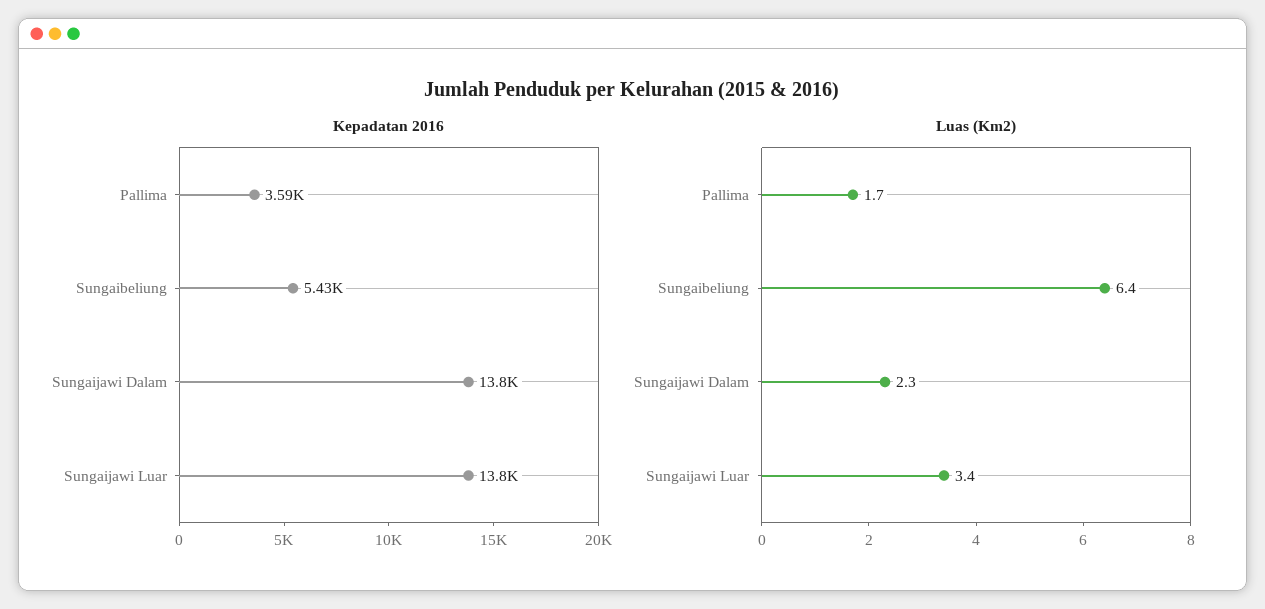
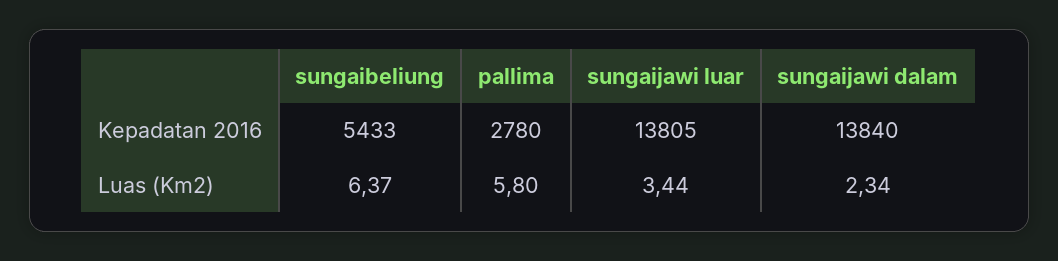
  {
    "Kepadatan 2016": {
-     "Pallima": 3590,
+     "Pallima": 2780,
      "Sungaibeliung": 5433,
      "Sungaijawi Dalam": 13840,
      "Sungaijawi Luar": 13805
    },
    "Luas (Km2)": {
-     "Pallima": 1.7,
+     "Pallima": 5.8,
      "Sungaibeliung": 6.37,
      "Sungaijawi Dalam": 2.34,
      "Sungaijawi Luar": 3.44
    }
  }

